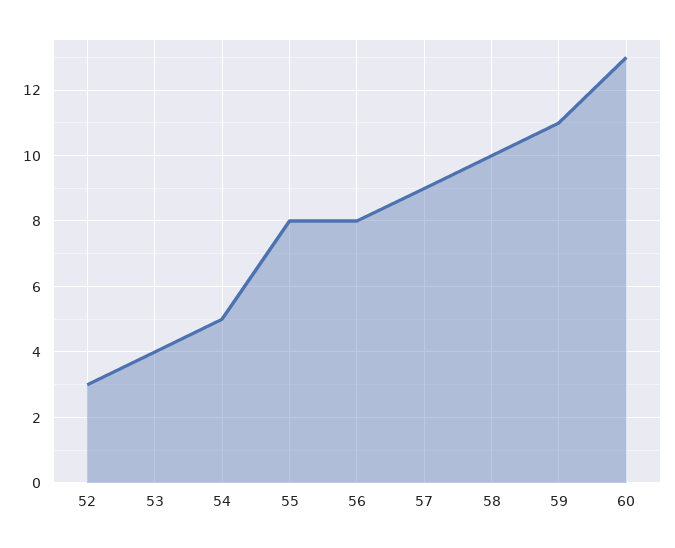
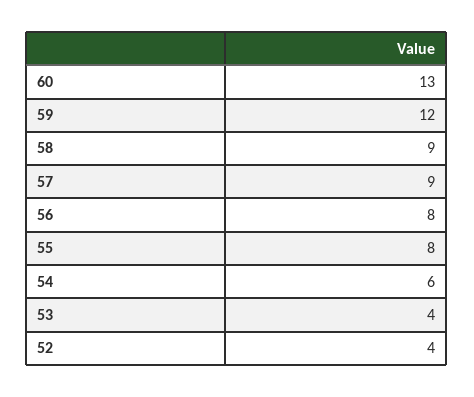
  {
-   "52": 3,
+   "52": 4,
    "53": 4,
-   "54": 5,
+   "54": 6,
    "55": 8,
    "56": 8,
    "57": 9,
-   "58": 10,
+   "58": 9,
-   "59": 11,
+   "59": 12,
    "60": 13
  }

